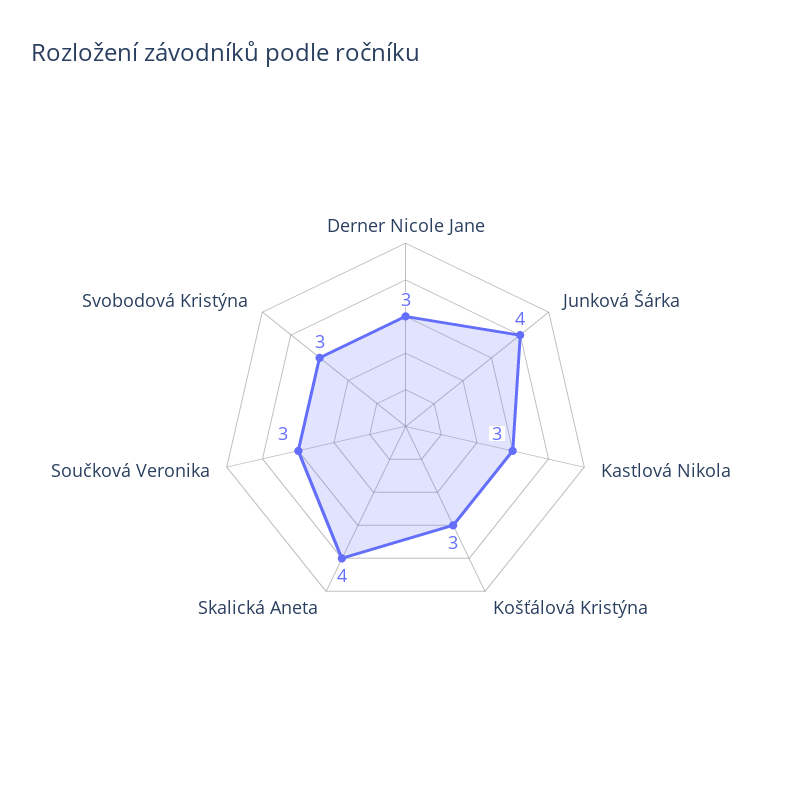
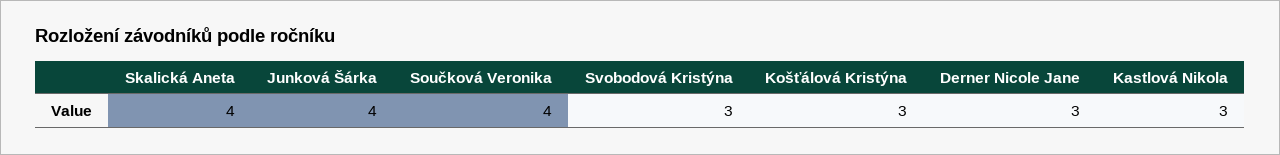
  {
    "Derner Nicole Jane": 3,
    "Junková Šárka": 4,
    "Kastlová Nikola": 3,
    "Košťálová Kristýna": 3,
    "Skalická Aneta": 4,
-   "Součková Veronika": 3,
+   "Součková Veronika": 4,
    "Svobodová Kristýna": 3
  }

